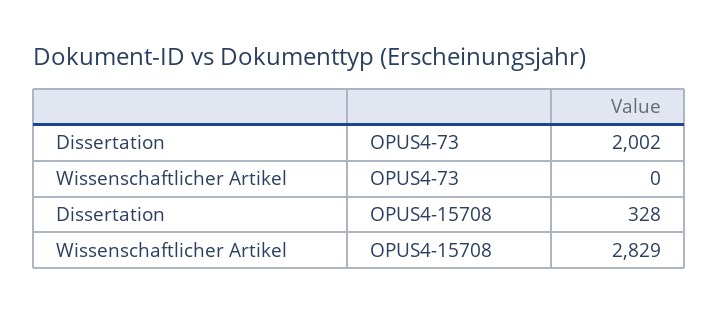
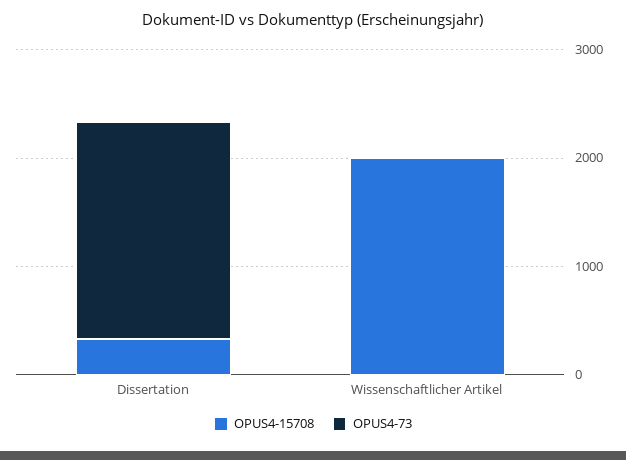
  {
    "OPUS4-73": {
      "Dissertation": 2002,
      "Wissenschaftlicher Artikel": 0
    },
    "OPUS4-15708": {
      "Dissertation": 328,
-     "Wissenschaftlicher Artikel": 2829
+     "Wissenschaftlicher Artikel": 2000
    }
  }

